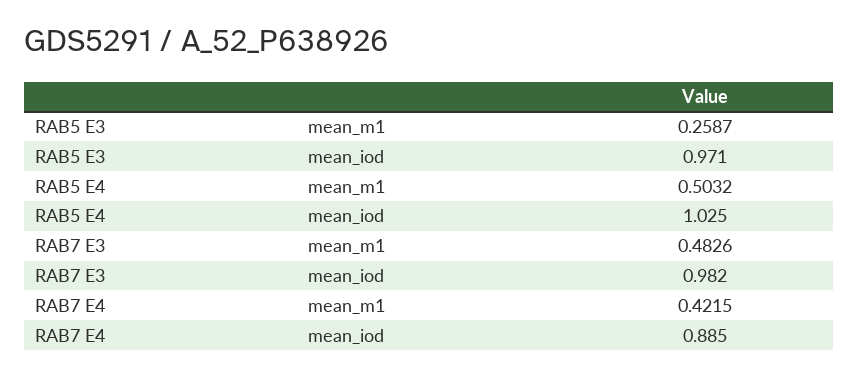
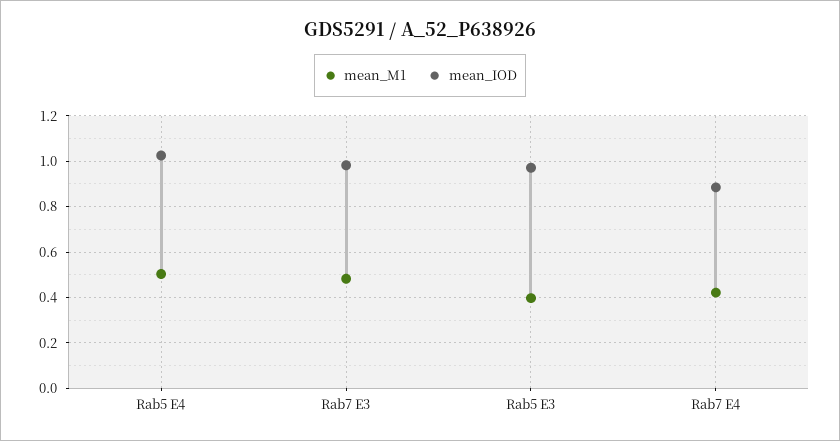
  {
    "mean_m1": {
-     "RAB5 E3": 0.2587,
+     "RAB5 E3": 0.4,
      "RAB5 E4": 0.5032,
      "RAB7 E3": 0.4826,
      "RAB7 E4": 0.4215
    },
    "mean_iod": {
      "RAB5 E3": 0.971,
      "RAB5 E4": 1.025,
      "RAB7 E3": 0.982,
      "RAB7 E4": 0.885
    }
  }

